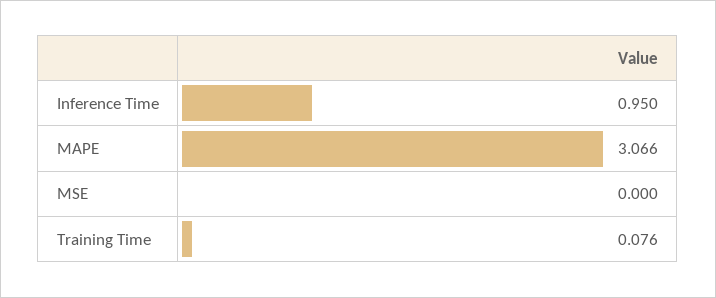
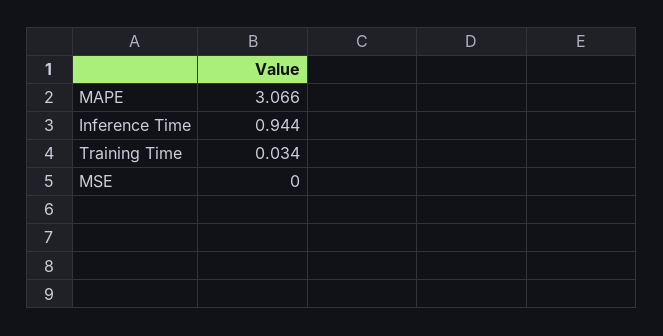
  {
-   "Inference Time": 0.95,
+   "Inference Time": 0.944,
    "MAPE": 3.066,
    "MSE": 0,
-   "Training Time": 0.076
+   "Training Time": 0.034
  }

